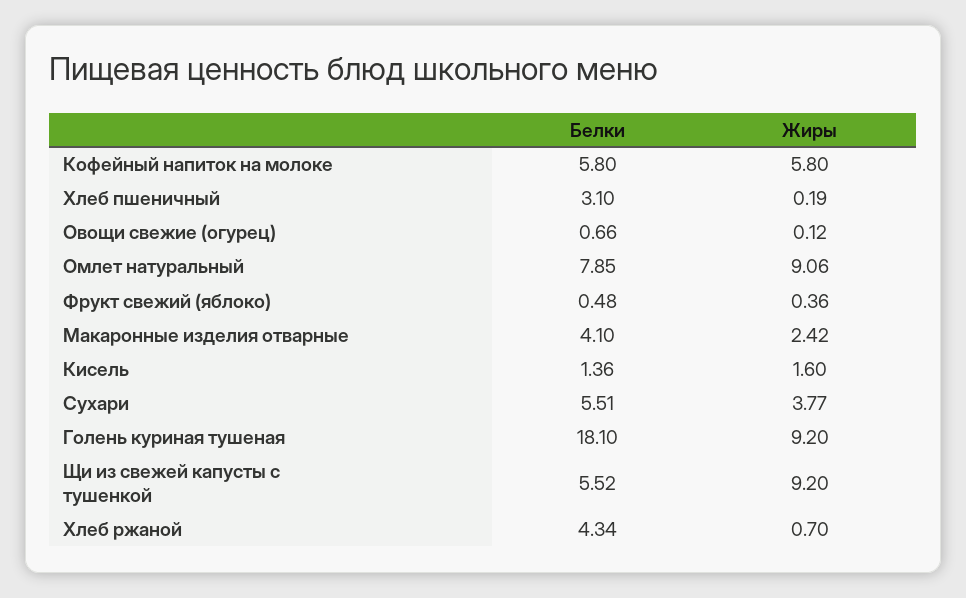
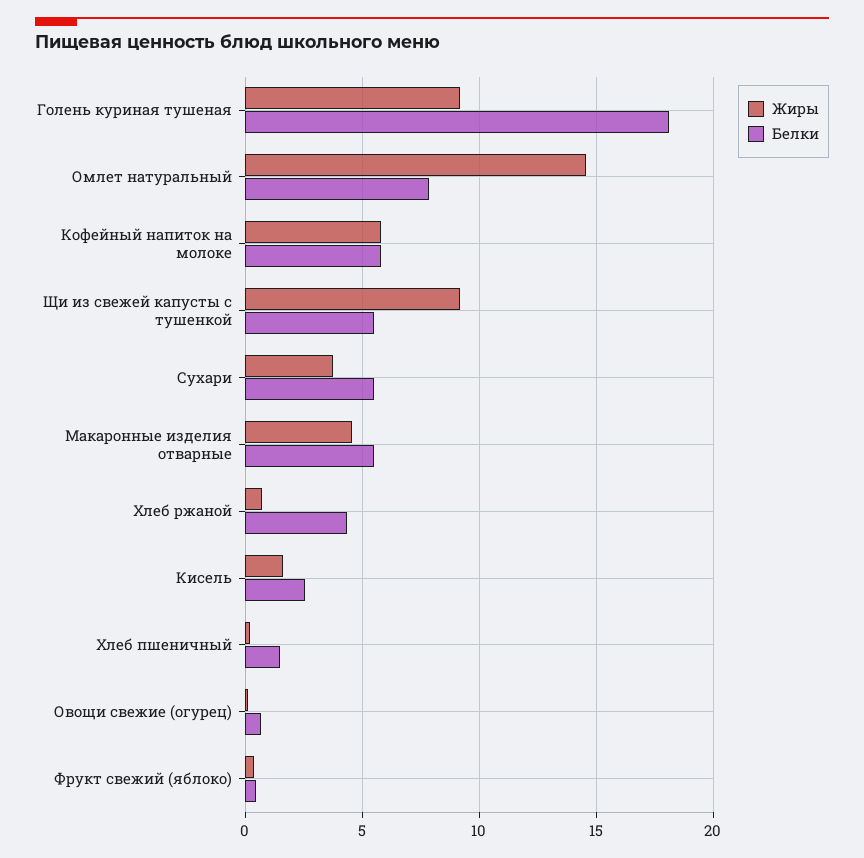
  {
    "Белки": {
      "Кофейный напиток на молоке": 5.8,
-     "Хлеб пшеничный": 3.1,
+     "Хлеб пшеничный": 1.5,
      "Овощи свежие (огурец)": 0.66,
      "Омлет натуральный": 7.85,
      "Фрукт свежий (яблоко)": 0.48,
-     "Макаронные изделия отварные": 4.1,
+     "Макаронные изделия отварные": 5.5,
-     "Кисель": 1.36,
+     "Кисель": 2.5,
      "Сухари": 5.51,
      "Голень куриная тушеная": 18.1,
      "Щи из свежей капусты с тушенкой": 5.52,
      "Хлеб ржаной": 4.34
    },
    "Жиры": {
      "Кофейный напиток на молоке": 5.8,
      "Хлеб пшеничный": 0.19,
      "Овощи свежие (огурец)": 0.12,
-     "Омлет натуральный": 9.06,
+     "Омлет натуральный": 14.5,
      "Фрукт свежий (яблоко)": 0.36,
-     "Макаронные изделия отварные": 2.42,
+     "Макаронные изделия отварные": 4.5,
      "Кисель": 1.6,
      "Сухари": 3.77,
      "Голень куриная тушеная": 9.2,
      "Щи из свежей капусты с тушенкой": 9.2,
      "Хлеб ржаной": 0.7
    }
  }

